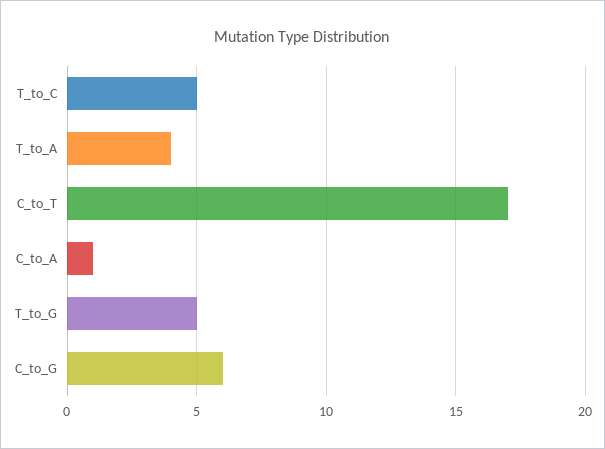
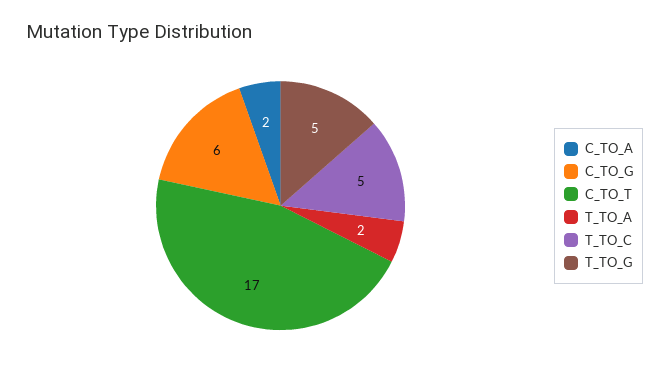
  {
    "T_to_C": 5,
-   "T_to_A": 4,
+   "T_to_A": 2,
    "C_to_T": 17,
-   "C_to_A": 1,
+   "C_to_A": 2,
    "T_to_G": 5,
    "C_to_G": 6
  }

